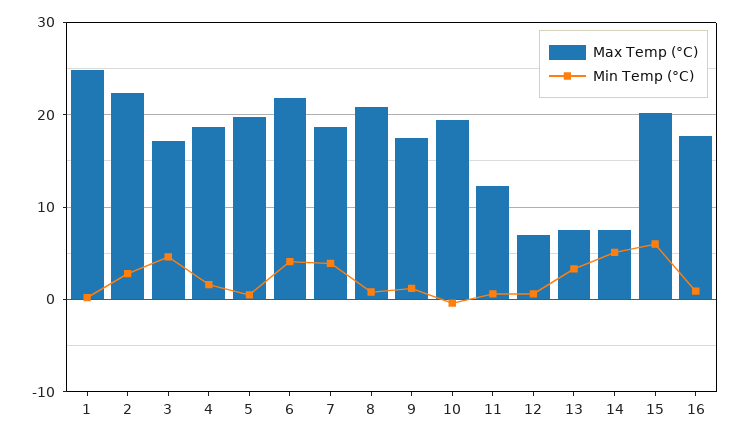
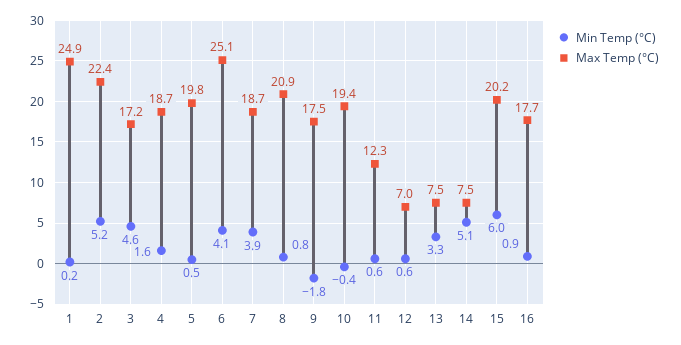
  {
    "Max Temp (°C)": {
      "1": 24.9,
      "2": 22.4,
      "3": 17.2,
      "4": 18.7,
      "5": 19.8,
-     "6": 22,
+     "6": 25.1,
      "7": 18.7,
      "8": 20.9,
      "9": 17.5,
      "10": 19.4,
      "11": 12.3,
      "12": 7,
      "13": 7.5,
      "14": 7.5,
      "15": 20.2,
      "16": 17.7
    },
    "Min Temp (°C)": {
      "1": 0.2,
-     "2": 3,
+     "2": 5.2,
      "3": 4.6,
      "4": 1.6,
      "5": 0.5,
      "6": 4.1,
      "7": 3.9,
      "8": 0.8,
-     "9": 1,
+     "9": -1.8,
      "10": -0.4,
      "11": 0.6,
      "12": 0.6,
      "13": 3.3,
      "14": 5.1,
      "15": 6,
      "16": 0.9
    }
  }

